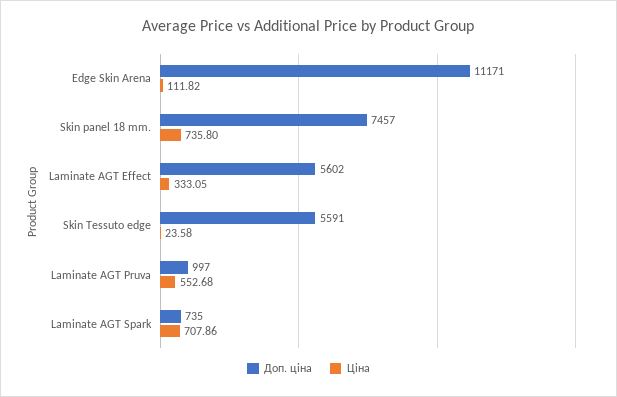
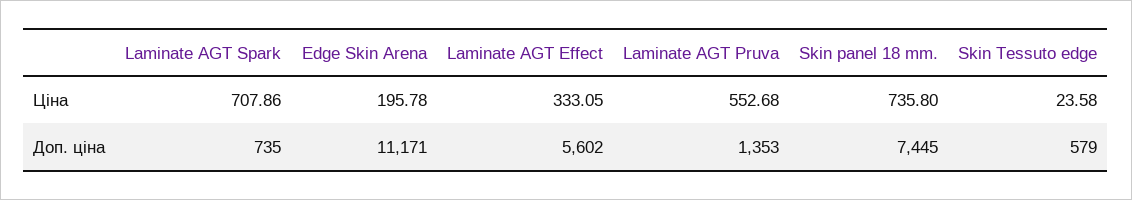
  {
    "Доп. ціна": {
      "Edge Skin Arena": 11171,
-     "Skin panel 18 mm.": 7457,
+     "Skin panel 18 mm.": 7445,
      "Laminate AGT Effect": 5602,
-     "Skin Tessuto edge": 5591,
+     "Skin Tessuto edge": 579,
-     "Laminate AGT Pruva": 997,
+     "Laminate AGT Pruva": 1353,
      "Laminate AGT Spark": 735
    },
    "Ціна": {
-     "Edge Skin Arena": 111.82,
+     "Edge Skin Arena": 195.78,
      "Skin panel 18 mm.": 735.8,
      "Laminate AGT Effect": 333.05,
      "Skin Tessuto edge": 23.58,
      "Laminate AGT Pruva": 552.68,
      "Laminate AGT Spark": 707.86
    }
  }

